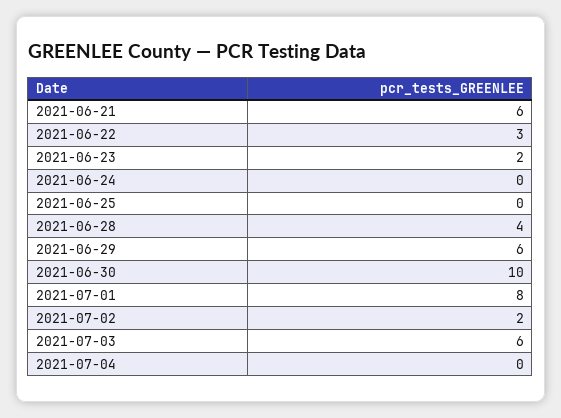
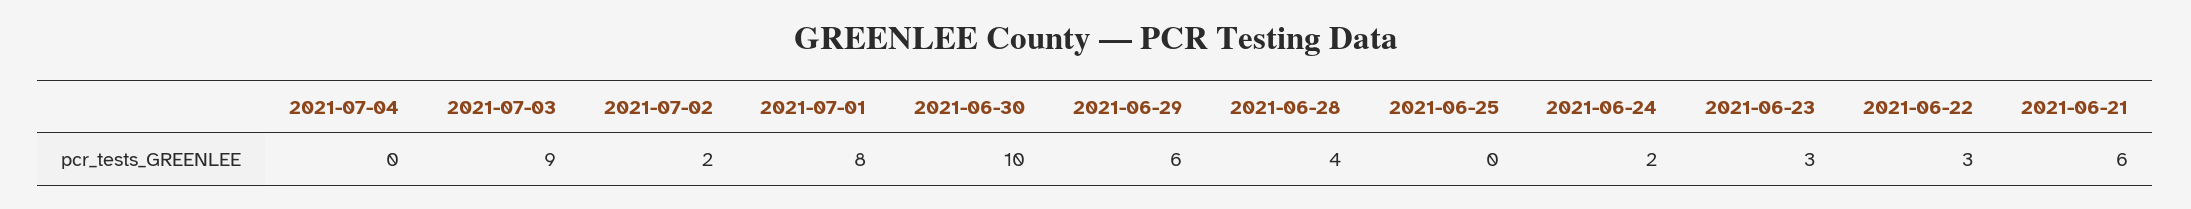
  {
    "2021-06-21": 6,
    "2021-06-22": 3,
-   "2021-06-23": 2,
+   "2021-06-23": 3,
-   "2021-06-24": 0,
+   "2021-06-24": 2,
    "2021-06-25": 0,
    "2021-06-28": 4,
    "2021-06-29": 6,
    "2021-06-30": 10,
    "2021-07-01": 8,
    "2021-07-02": 2,
-   "2021-07-03": 6,
+   "2021-07-03": 9,
    "2021-07-04": 0
  }

